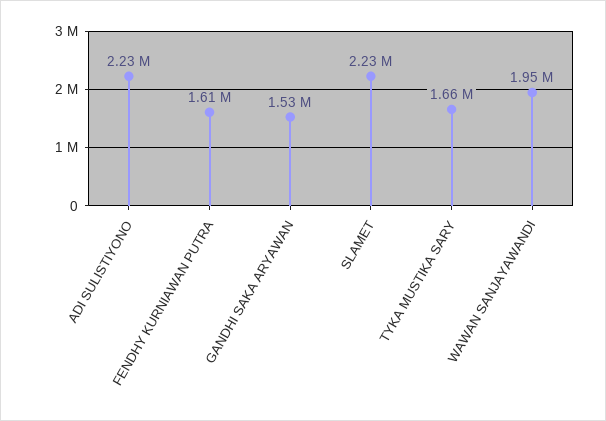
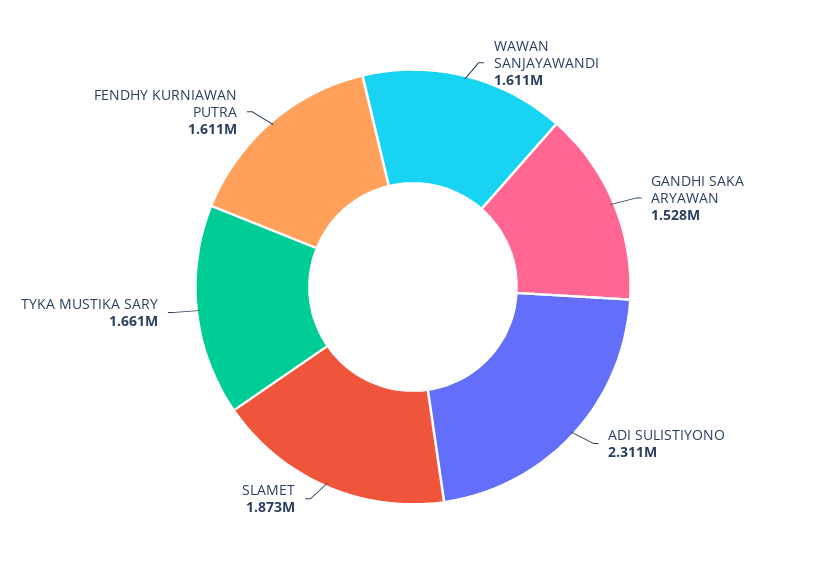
  {
-   "ADI SULISTIYONO": 2230000,
+   "ADI SULISTIYONO": 2311000,
    "FENDHY KURNIAWAN PUTRA": 1611000,
    "GANDHI SAKA ARYAWAN": 1528000,
-   "SLAMET": 2230000,
+   "SLAMET": 1873000,
    "TYKA MUSTIKA SARY": 1661000,
-   "WAWAN SANJAYAWANDI": 1950000
+   "WAWAN SANJAYAWANDI": 1611000
  }

